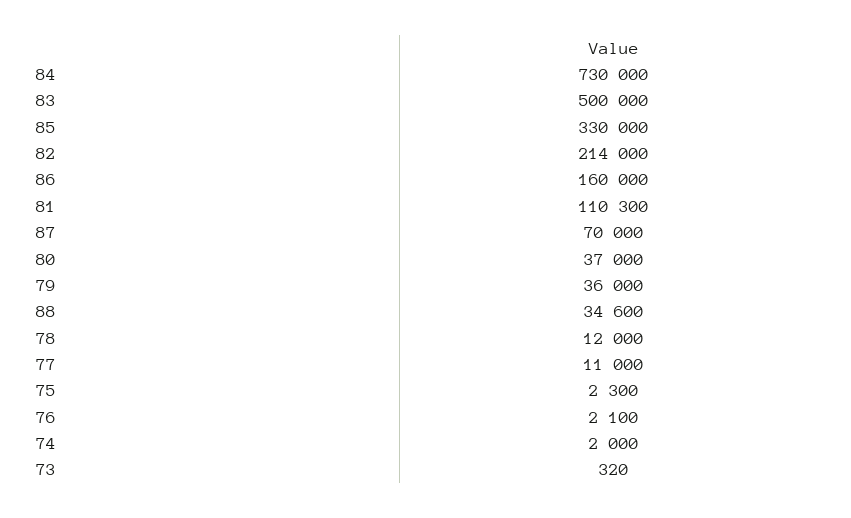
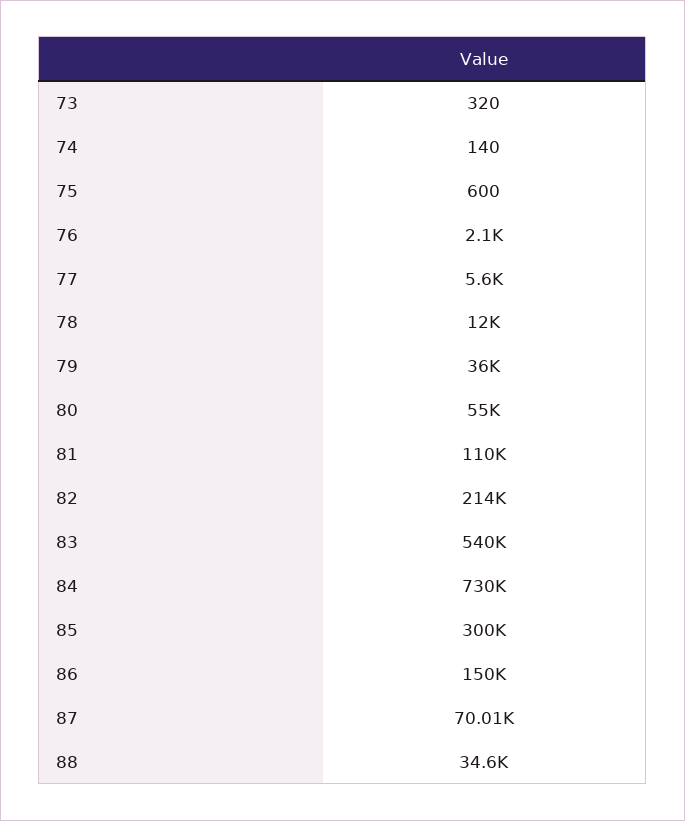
  {
    "84": 730000,
-   "83": 500000,
+   "83": 540000,
-   "85": 330000,
+   "85": 300000,
    "82": 214000,
-   "86": 160000,
+   "86": 150000,
-   "81": 110300,
+   "81": 110000,
-   "87": 70000,
+   "87": 70010,
-   "80": 37000,
+   "80": 55000,
    "79": 36000,
    "88": 34600,
    "78": 12000,
-   "77": 11000,
+   "77": 5600,
-   "75": 2300,
+   "75": 600,
    "76": 2100,
-   "74": 2000,
+   "74": 140,
    "73": 320
  }

